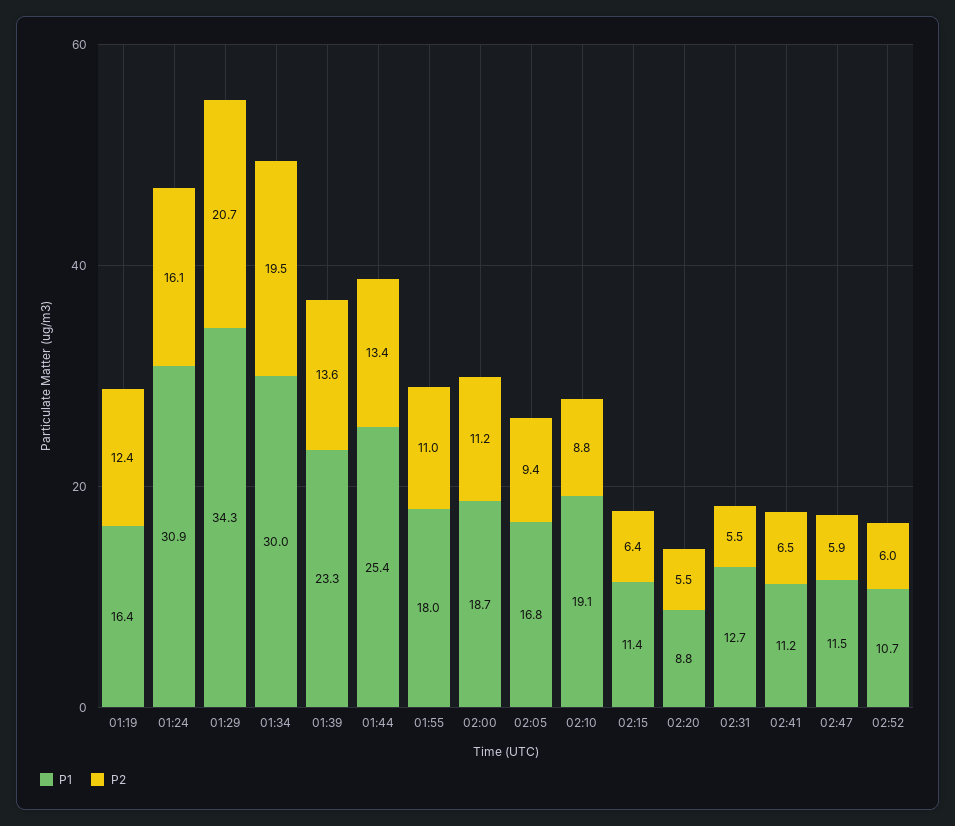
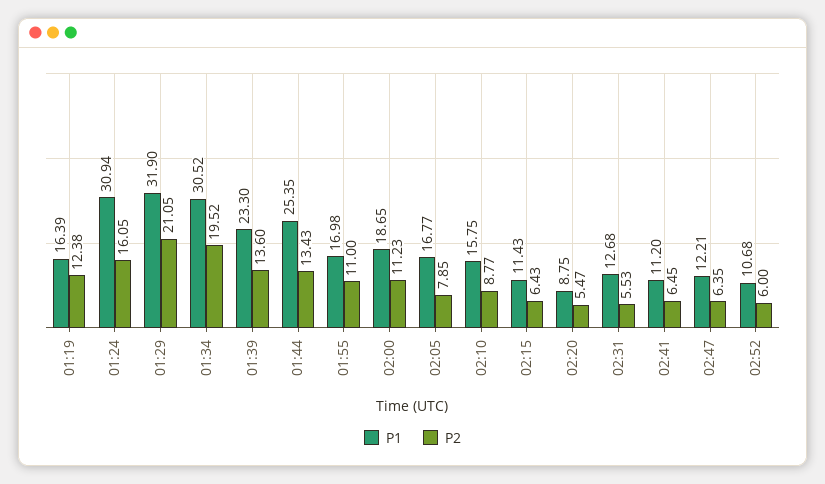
  {
    "P1": {
      "01:19": 16.39,
      "01:24": 30.94,
-     "01:29": 34.3,
+     "01:29": 31.9,
-     "01:34": 30,
+     "01:34": 30.52,
      "01:39": 23.3,
      "01:44": 25.35,
-     "01:55": 18,
+     "01:55": 16.98,
      "02:00": 18.65,
      "02:05": 16.77,
-     "02:10": 19.1,
+     "02:10": 15.75,
      "02:15": 11.43,
      "02:20": 8.75,
      "02:31": 12.68,
      "02:41": 11.2,
-     "02:47": 11.5,
+     "02:47": 12.21,
      "02:52": 10.68
    },
    "P2": {
      "01:19": 12.38,
      "01:24": 16.05,
-     "01:29": 20.7,
+     "01:29": 21.05,
      "01:34": 19.52,
      "01:39": 13.6,
      "01:44": 13.43,
      "01:55": 11,
      "02:00": 11.23,
-     "02:05": 9.4,
+     "02:05": 7.85,
      "02:10": 8.77,
      "02:15": 6.43,
      "02:20": 5.47,
      "02:31": 5.53,
      "02:41": 6.45,
-     "02:47": 5.9,
+     "02:47": 6.35,
      "02:52": 6
    }
  }

